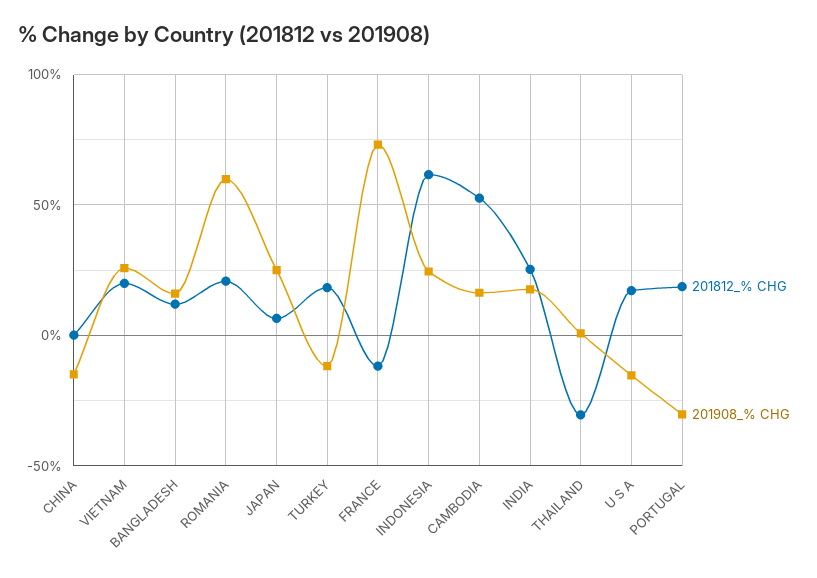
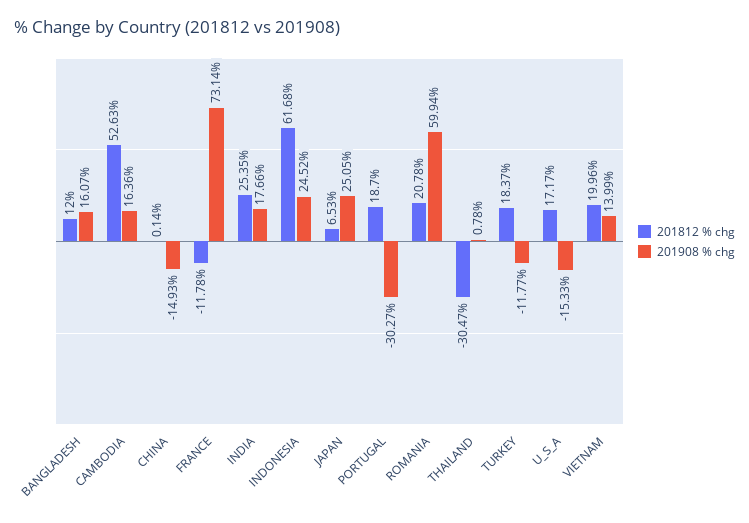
  {
    "201812_% CHG": {
      "CHINA": 0.14,
      "VIETNAM": 19.96,
      "BANGLADESH": 12,
      "ROMANIA": 20.78,
      "JAPAN": 6.53,
      "TURKEY": 18.37,
      "FRANCE": -11.78,
      "INDONESIA": 61.68,
      "CAMBODIA": 52.63,
      "INDIA": 25.35,
      "THAILAND": -30.47,
      "U S A": 17.17,
      "PORTUGAL": 18.7
    },
    "201908_% CHG": {
      "CHINA": -14.93,
-     "VIETNAM": 25,
+     "VIETNAM": 13.99,
      "BANGLADESH": 16.07,
      "ROMANIA": 59.94,
      "JAPAN": 25.05,
      "TURKEY": -11.77,
      "FRANCE": 73.14,
      "INDONESIA": 24.52,
      "CAMBODIA": 16.36,
      "INDIA": 17.66,
      "THAILAND": 0.78,
      "U S A": -15.33,
      "PORTUGAL": -30.27
    }
  }

